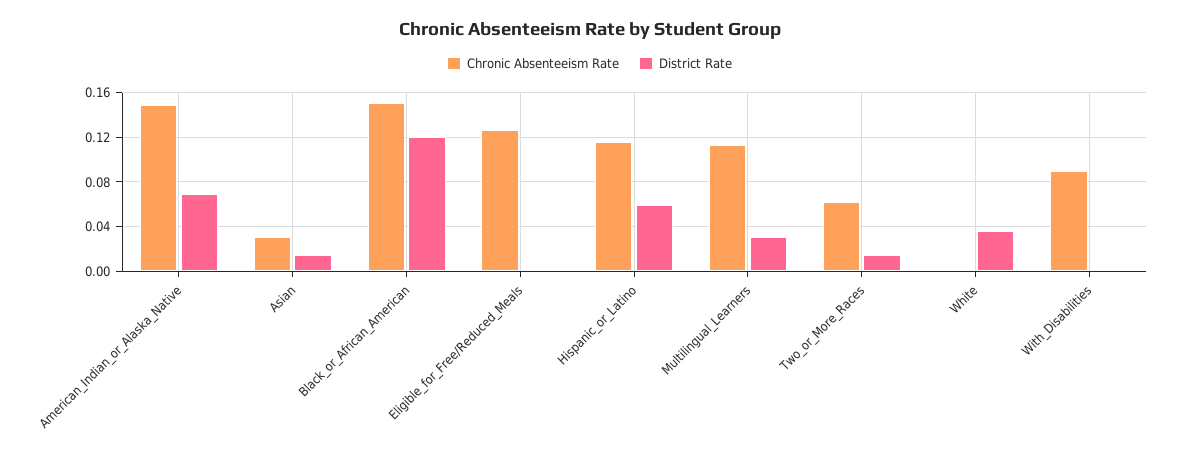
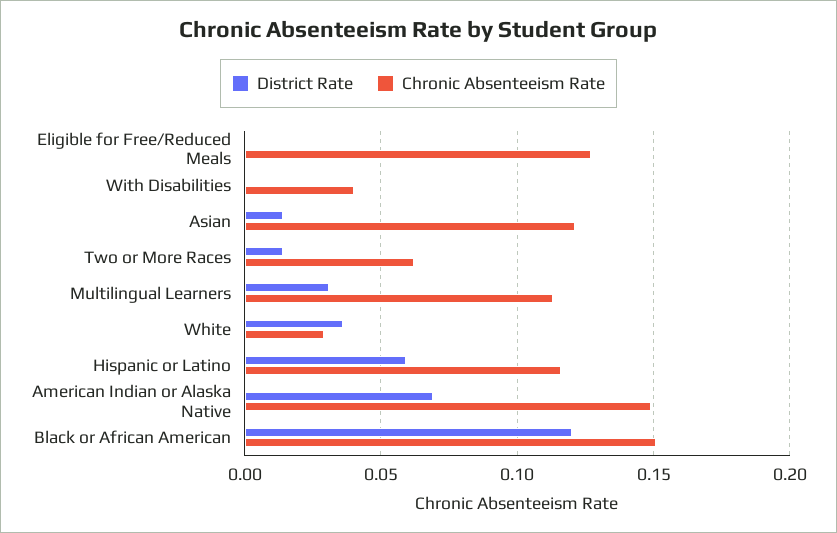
  {
    "Chronic Absenteeism Rate": {
      "American_Indian_or_Alaska_Native": 0.15,
-     "Asian": 0.03,
+     "Asian": 0.12,
      "Black_or_African_American": 0.15,
      "Eligible_for_Free/Reduced_Meals": 0.125,
      "Hispanic_or_Latino": 0.115,
      "Multilingual_Learners": 0.115,
      "Two_or_More_Races": 0.06,
-     "White": 0,
+     "White": 0.03,
-     "With_Disabilities": 0.09
+     "With_Disabilities": 0.04
    },
    "District Rate": {
      "American_Indian_or_Alaska_Native": 0.07,
      "Asian": 0.015,
      "Black_or_African_American": 0.12,
      "Eligible_for_Free/Reduced_Meals": 0,
      "Hispanic_or_Latino": 0.06,
      "Multilingual_Learners": 0.03,
      "Two_or_More_Races": 0.015,
      "White": 0.035,
      "With_Disabilities": 0
    }
  }

